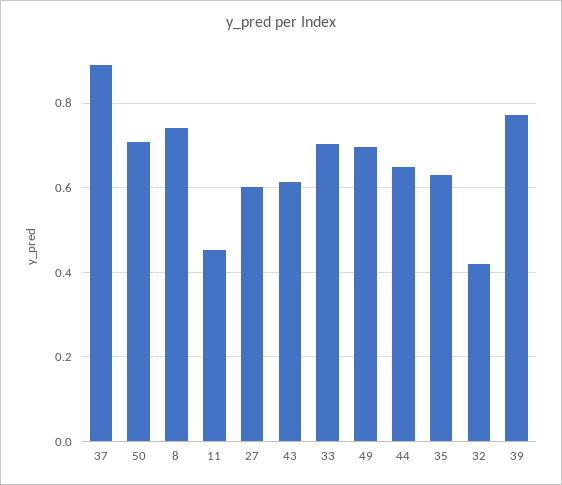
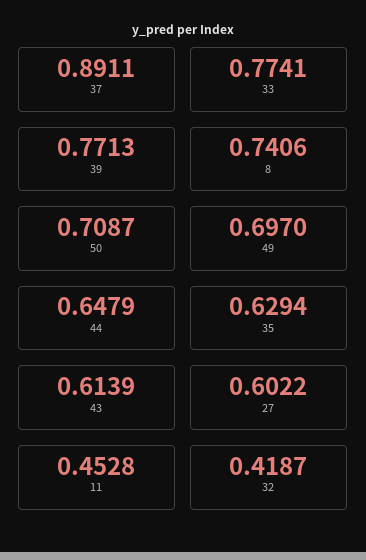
  {
    "37": 0.8911,
    "50": 0.7087,
    "8": 0.7406,
    "11": 0.4528,
    "27": 0.6022,
    "43": 0.6139,
-   "33": 0.7,
+   "33": 0.7741,
    "49": 0.697,
    "44": 0.6479,
    "35": 0.6294,
    "32": 0.4187,
    "39": 0.7713
  }

